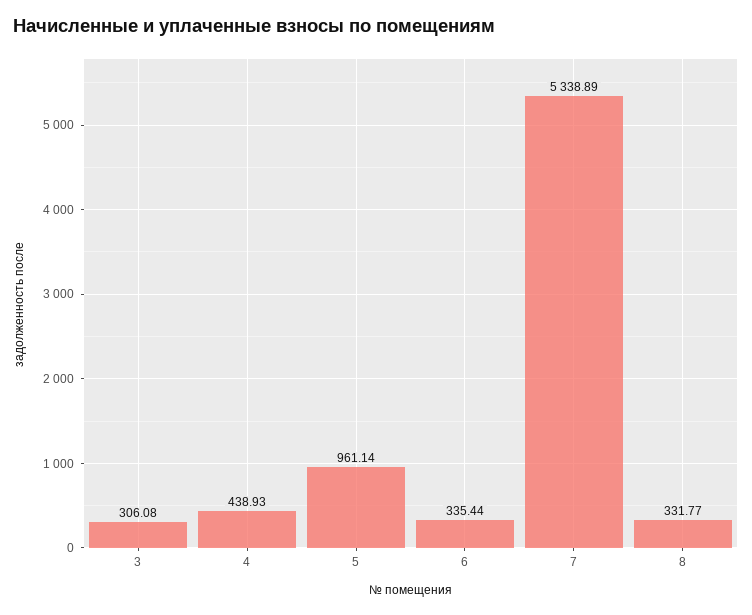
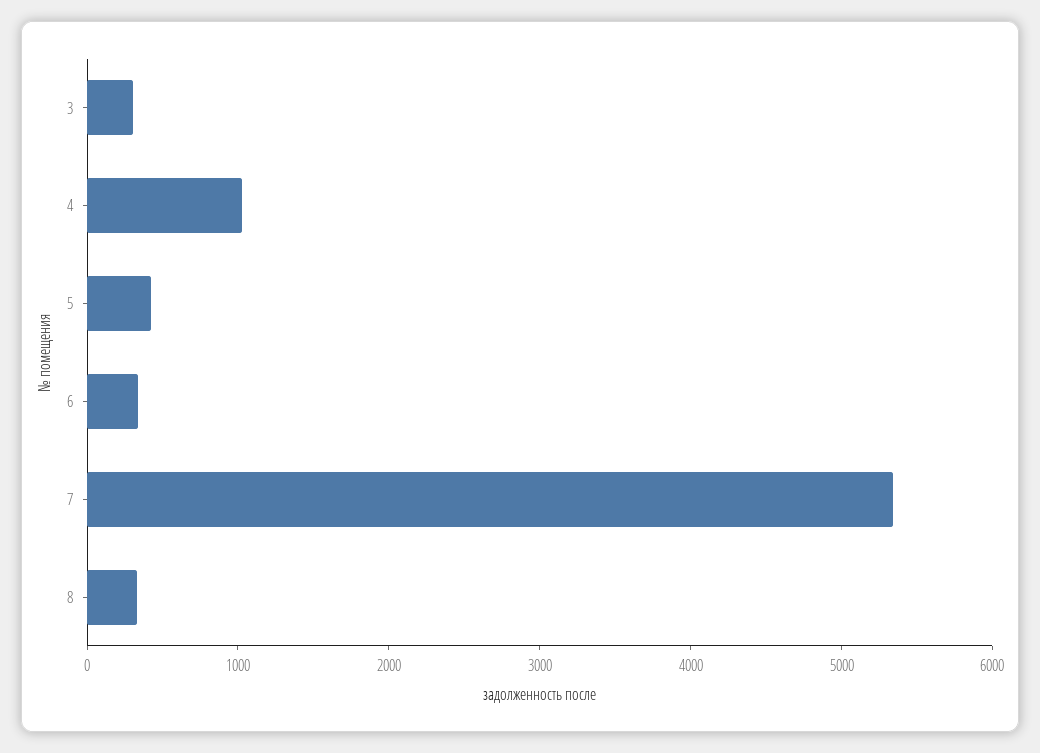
  {
    "3": 306.08,
-   "4": 438.93,
+   "4": 1000,
-   "5": 961.14,
+   "5": 400,
    "6": 335.44,
    "7": 5338.89,
    "8": 331.77
  }

